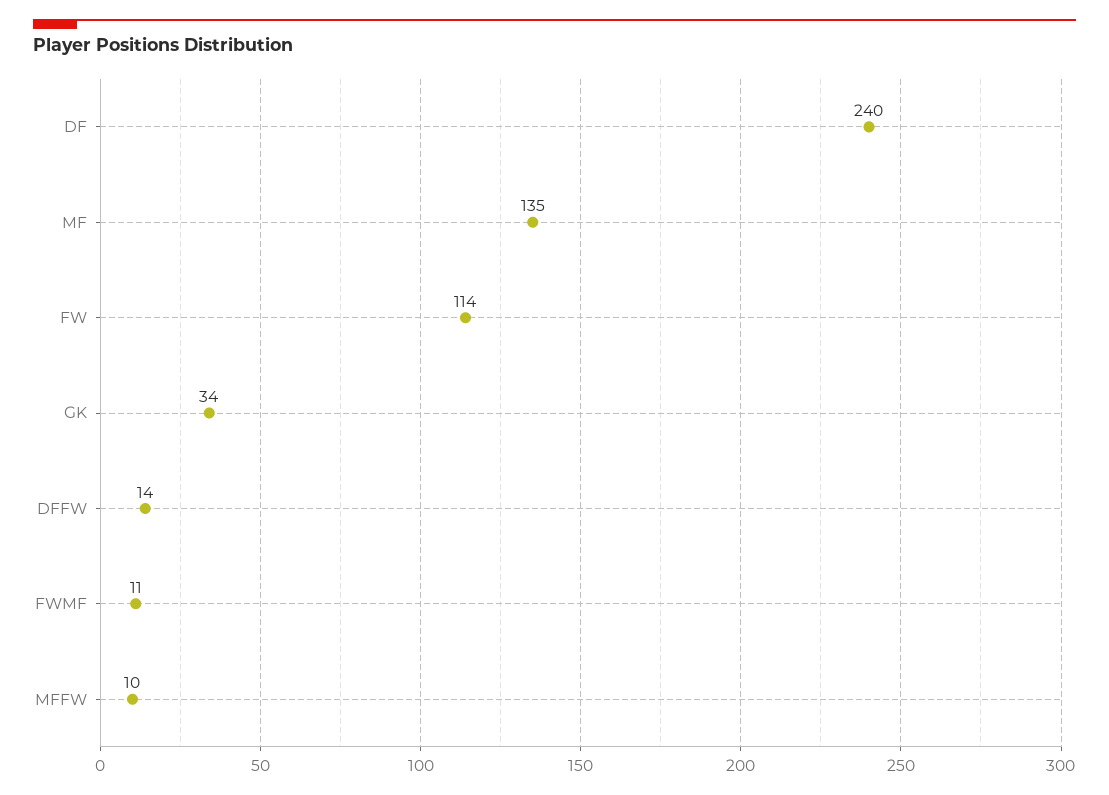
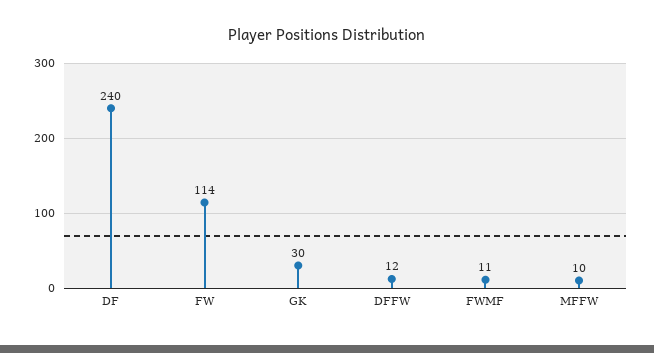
  {
    "DF": 240,
-   "MF": 135,
    "FW": 114,
-   "GK": 34,
+   "GK": 30,
-   "DFFW": 14,
+   "DFFW": 12,
    "FWMF": 11,
    "MFFW": 10
  }

